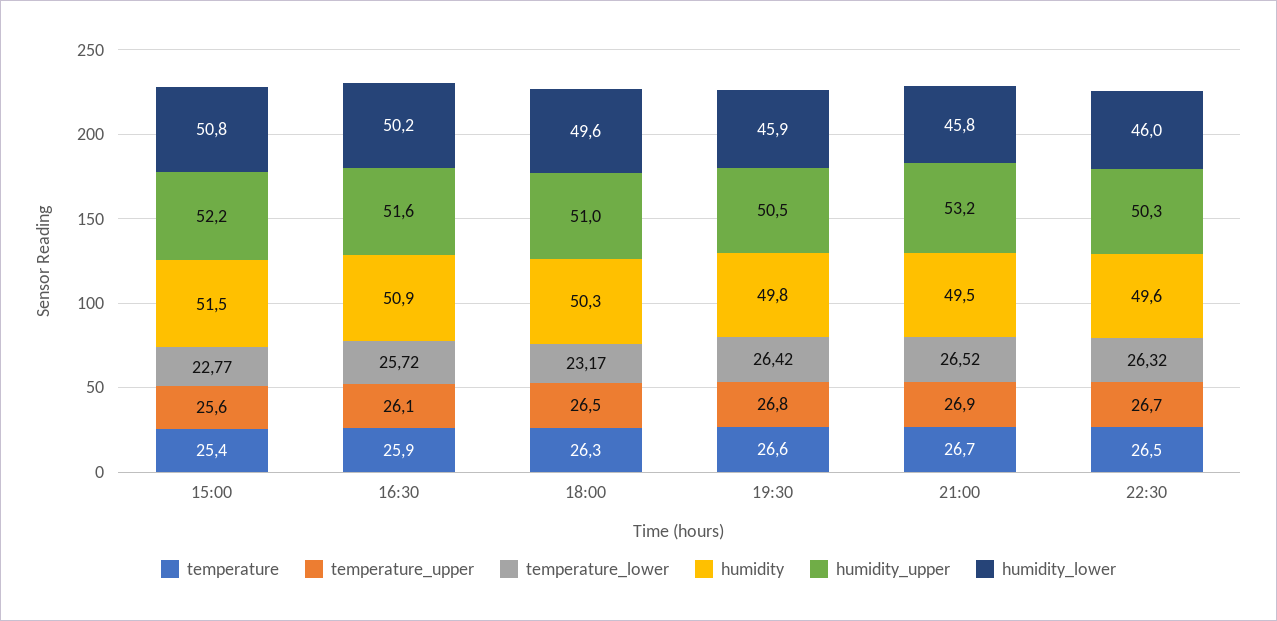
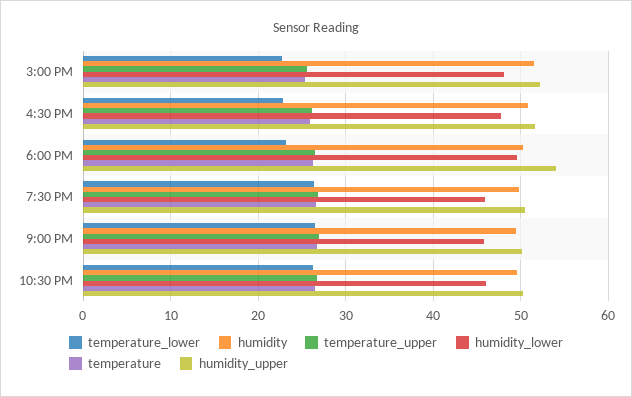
  {
    "temperature": {
      "15:00": 25.4,
      "16:30": 25.9,
      "18:00": 26.3,
      "19:30": 26.6,
      "21:00": 26.7,
      "22:30": 26.5
    },
    "temperature_upper": {
      "15:00": 25.6,
      "16:30": 26.1,
      "18:00": 26.5,
      "19:30": 26.8,
      "21:00": 26.9,
      "22:30": 26.7
    },
    "temperature_lower": {
      "15:00": 22.77,
-     "16:30": 25.72,
+     "16:30": 23,
      "18:00": 23.17,
      "19:30": 26.42,
      "21:00": 26.52,
      "22:30": 26.32
    },
    "humidity": {
      "15:00": 51.5,
      "16:30": 50.9,
      "18:00": 50.3,
      "19:30": 49.8,
      "21:00": 49.5,
      "22:30": 49.6
    },
    "humidity_upper": {
      "15:00": 52.2,
      "16:30": 51.6,
-     "18:00": 51,
+     "18:00": 54,
      "19:30": 50.5,
-     "21:00": 53.2,
+     "21:00": 50,
      "22:30": 50.3
    },
    "humidity_lower": {
-     "15:00": 50.8,
+     "15:00": 48,
-     "16:30": 50.2,
+     "16:30": 48,
      "18:00": 49.6,
      "19:30": 45.9,
      "21:00": 45.8,
      "22:30": 46
    }
  }

